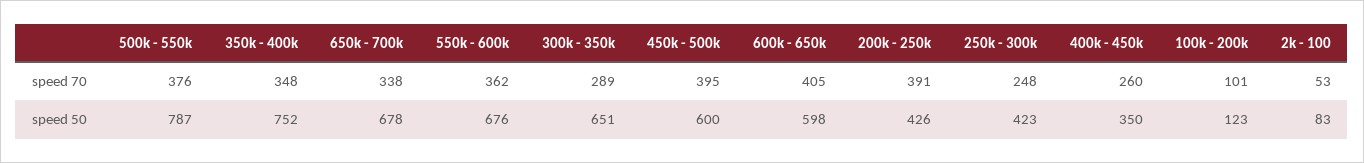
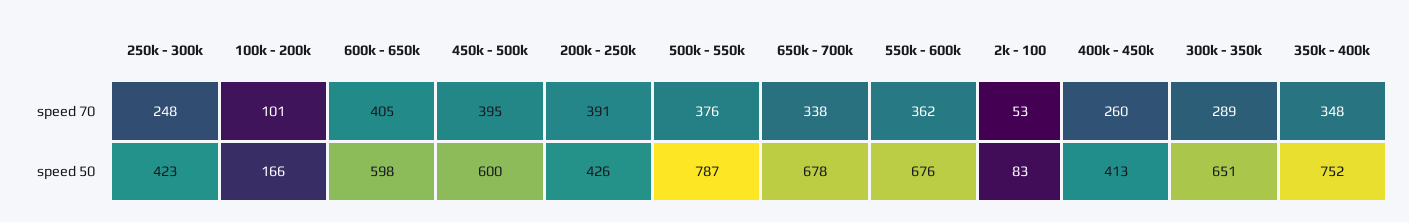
  {
    "500k - 550k": {
      "speed 70": 376,
      "speed 50": 787
    },
    "350k - 400k": {
      "speed 70": 348,
      "speed 50": 752
    },
    "650k - 700k": {
      "speed 70": 338,
      "speed 50": 678
    },
    "550k - 600k": {
      "speed 70": 362,
      "speed 50": 676
    },
    "300k - 350k": {
      "speed 70": 289,
      "speed 50": 651
    },
    "450k - 500k": {
      "speed 70": 395,
      "speed 50": 600
    },
    "600k - 650k": {
      "speed 70": 405,
      "speed 50": 598
    },
    "200k - 250k": {
      "speed 70": 391,
      "speed 50": 426
    },
    "250k - 300k": {
      "speed 70": 248,
      "speed 50": 423
    },
    "400k - 450k": {
      "speed 70": 260,
-     "speed 50": 350
+     "speed 50": 413
    },
    "100k - 200k": {
      "speed 70": 101,
-     "speed 50": 123
+     "speed 50": 166
    },
    "2k - 100": {
      "speed 70": 53,
      "speed 50": 83
    }
  }

